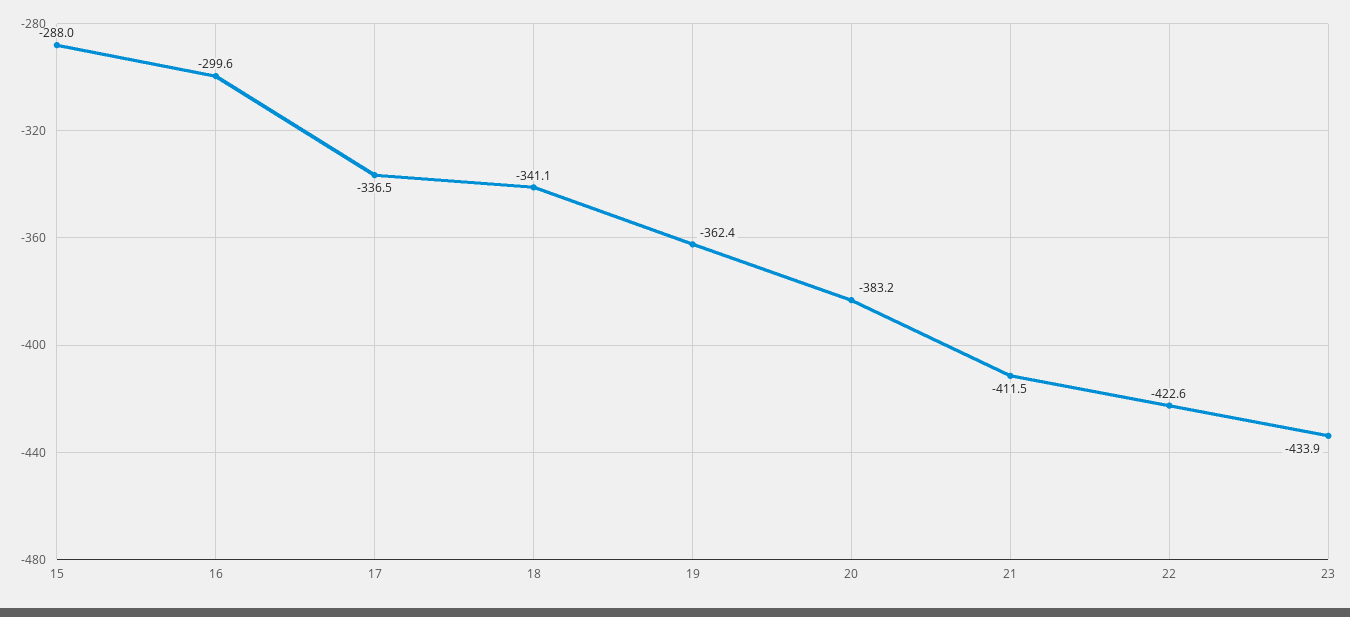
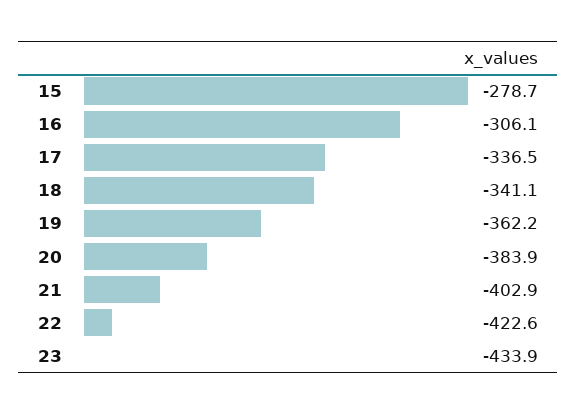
  {
-   "15": -288,
+   "15": -278.7,
-   "16": -299.6,
+   "16": -306.1,
    "17": -336.5,
    "18": -341.1,
-   "19": -362.4,
+   "19": -362.2,
-   "20": -383.2,
+   "20": -383.9,
-   "21": -411.5,
+   "21": -402.9,
    "22": -422.6,
    "23": -433.9
  }

